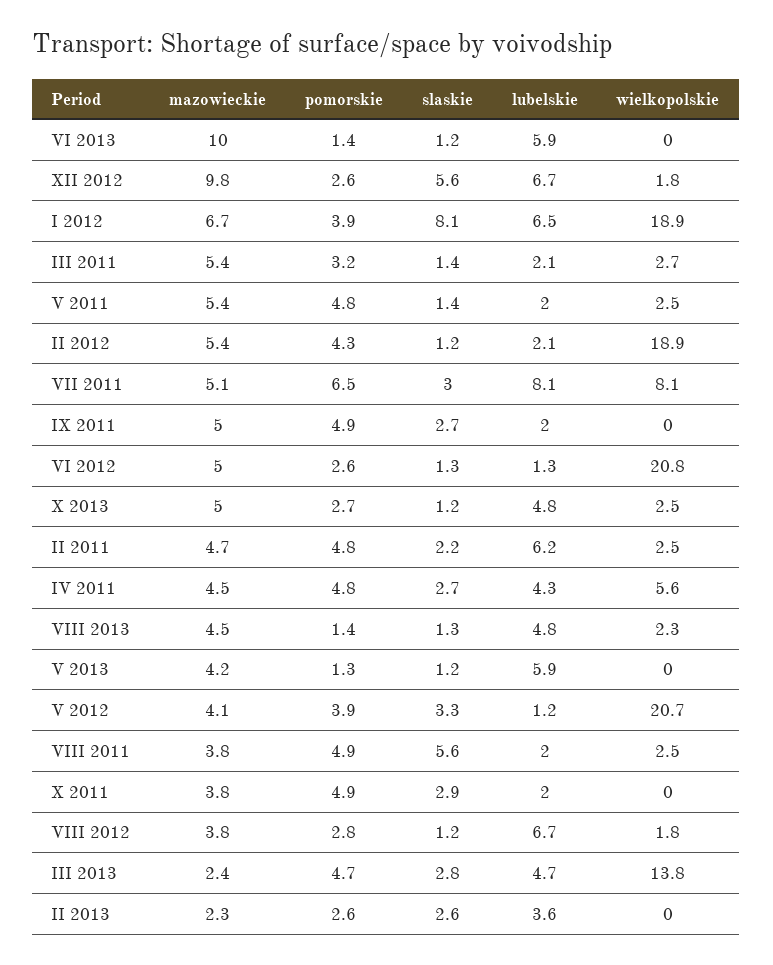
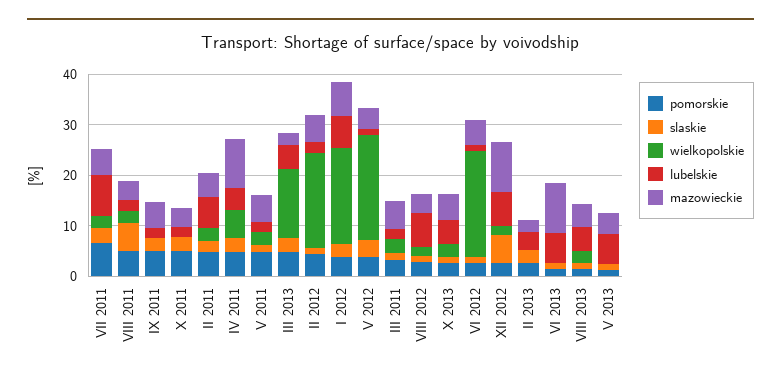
  {
    "mazowieckie": {
      "VI 2013": 10,
      "XII 2012": 9.8,
      "I 2012": 6.7,
      "III 2011": 5.4,
      "V 2011": 5.4,
      "II 2012": 5.4,
      "VII 2011": 5.1,
      "IX 2011": 5,
      "VI 2012": 5,
      "X 2013": 5,
      "II 2011": 4.7,
-     "IV 2011": 4.5,
+     "IV 2011": 10,
      "VIII 2013": 4.5,
      "V 2013": 4.2,
      "V 2012": 4.1,
      "VIII 2011": 3.8,
      "X 2011": 3.8,
      "VIII 2012": 3.8,
      "III 2013": 2.4,
      "II 2013": 2.3
    },
    "pomorskie": {
      "VI 2013": 1.4,
      "XII 2012": 2.6,
      "I 2012": 3.9,
      "III 2011": 3.2,
      "V 2011": 4.8,
      "II 2012": 4.3,
      "VII 2011": 6.5,
      "IX 2011": 4.9,
      "VI 2012": 2.6,
      "X 2013": 2.7,
      "II 2011": 4.8,
      "IV 2011": 4.8,
      "VIII 2013": 1.4,
      "V 2013": 1.3,
      "V 2012": 3.9,
      "VIII 2011": 4.9,
      "X 2011": 4.9,
      "VIII 2012": 2.8,
      "III 2013": 4.7,
      "II 2013": 2.6
    },
    "slaskie": {
      "VI 2013": 1.2,
      "XII 2012": 5.6,
-     "I 2012": 8.1,
+     "I 2012": 2,
      "III 2011": 1.4,
      "V 2011": 1.4,
      "II 2012": 1.2,
      "VII 2011": 3,
      "IX 2011": 2.7,
      "VI 2012": 1.3,
      "X 2013": 1.2,
      "II 2011": 2.2,
      "IV 2011": 2.7,
      "VIII 2013": 1.3,
      "V 2013": 1.2,
      "V 2012": 3.3,
      "VIII 2011": 5.6,
      "X 2011": 2.9,
      "VIII 2012": 1.2,
      "III 2013": 2.8,
      "II 2013": 2.6
    },
    "lubelskie": {
      "VI 2013": 5.9,
      "XII 2012": 6.7,
      "I 2012": 6.5,
      "III 2011": 2.1,
      "V 2011": 2,
      "II 2012": 2.1,
      "VII 2011": 8.1,
      "IX 2011": 2,
      "VI 2012": 1.3,
      "X 2013": 4.8,
      "II 2011": 6.2,
      "IV 2011": 4.3,
      "VIII 2013": 4.8,
      "V 2013": 5.9,
      "V 2012": 1.2,
      "VIII 2011": 2,
      "X 2011": 2,
      "VIII 2012": 6.7,
      "III 2013": 4.7,
      "II 2013": 3.6
    },
    "wielkopolskie": {
      "VI 2013": 0,
      "XII 2012": 1.8,
      "I 2012": 18.9,
      "III 2011": 2.7,
      "V 2011": 2.5,
      "II 2012": 18.9,
-     "VII 2011": 8.1,
+     "VII 2011": 2,
      "IX 2011": 0,
      "VI 2012": 20.8,
      "X 2013": 2.5,
      "II 2011": 2.5,
      "IV 2011": 5.6,
      "VIII 2013": 2.3,
      "V 2013": 0,
      "V 2012": 20.7,
      "VIII 2011": 2.5,
      "X 2011": 0,
      "VIII 2012": 1.8,
      "III 2013": 13.8,
      "II 2013": 0
    }
  }

